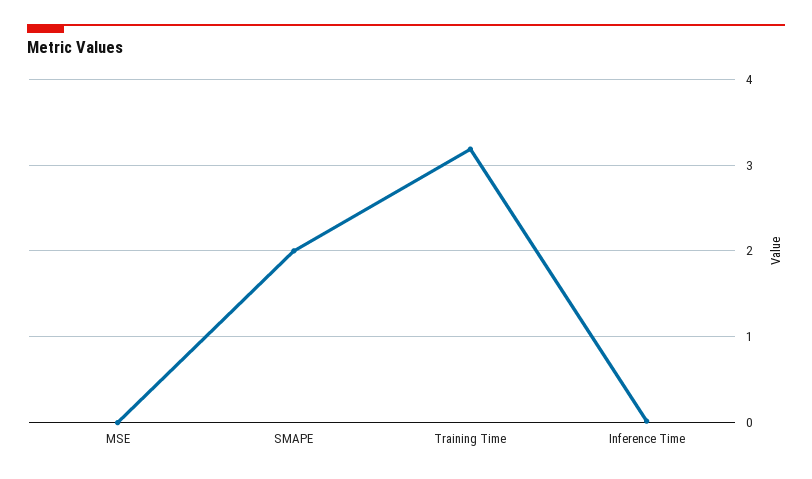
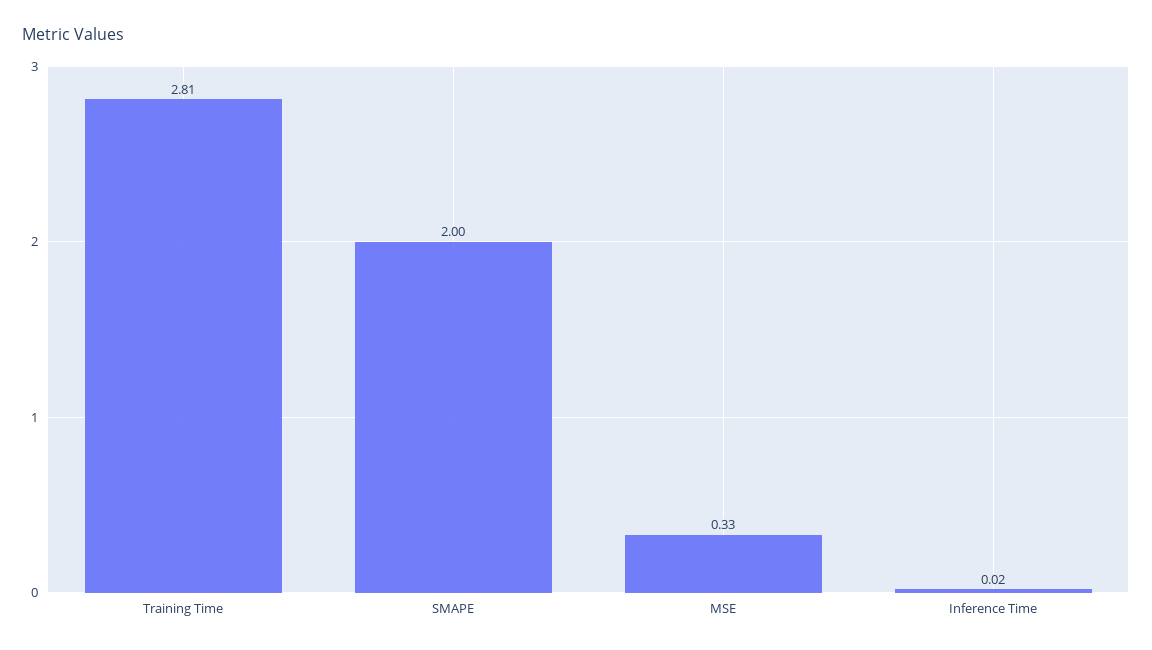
  {
-   "MSE": 0,
+   "MSE": 0.33,
    "SMAPE": 2,
-   "Training Time": 3.2,
+   "Training Time": 2.81,
    "Inference Time": 0.02
  }

